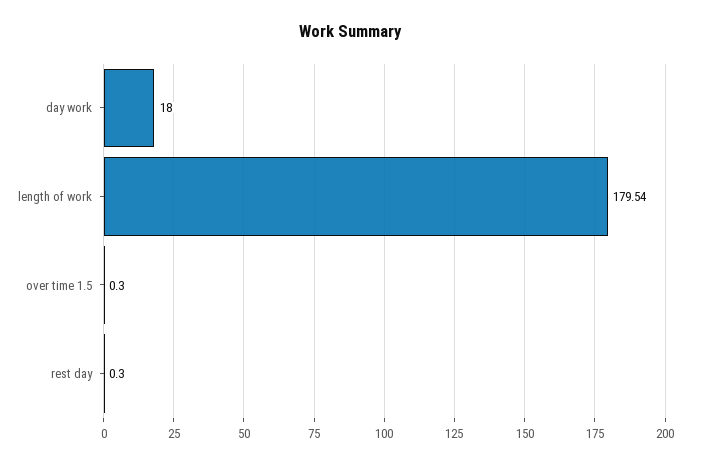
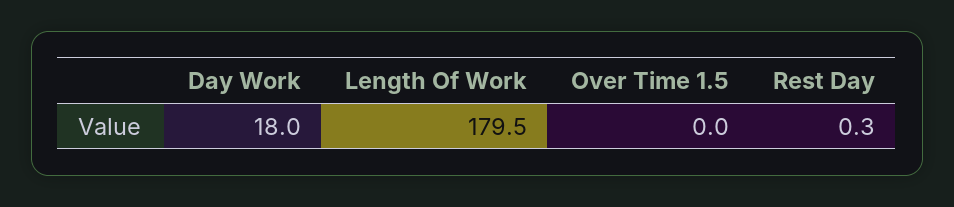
  {
    "day work": 18,
    "length of work": 179.54,
-   "over time 1.5": 0.3,
+   "over time 1.5": 0,
    "rest day": 0.3
  }

